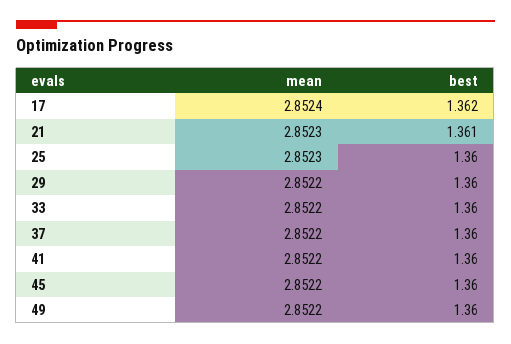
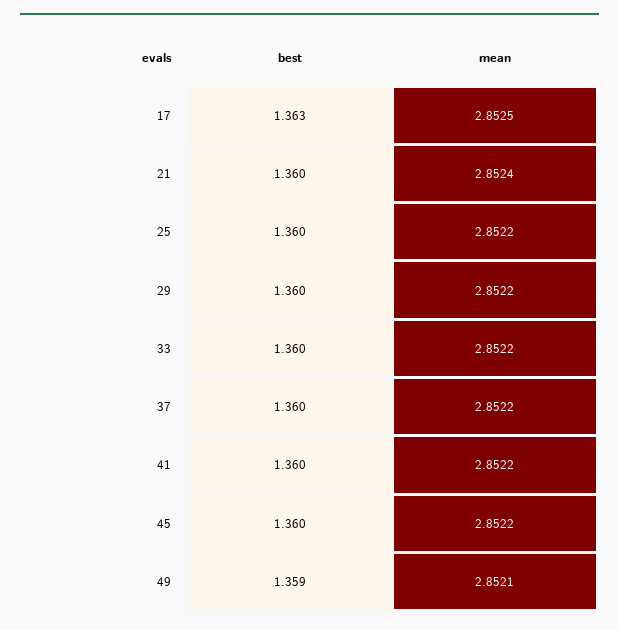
  {
    "mean": {
-     "17": 2.8524,
+     "17": 2.8525,
-     "21": 2.8523,
+     "21": 2.8524,
-     "25": 2.8523,
+     "25": 2.8522,
      "29": 2.8522,
      "33": 2.8522,
      "37": 2.8522,
      "41": 2.8522,
      "45": 2.8522,
-     "49": 2.8522
+     "49": 2.8521
    },
    "best": {
-     "17": 1.362,
+     "17": 1.363,
-     "21": 1.361,
+     "21": 1.36,
      "25": 1.36,
      "29": 1.36,
      "33": 1.36,
      "37": 1.36,
      "41": 1.36,
      "45": 1.36,
-     "49": 1.36
+     "49": 1.359
    }
  }

